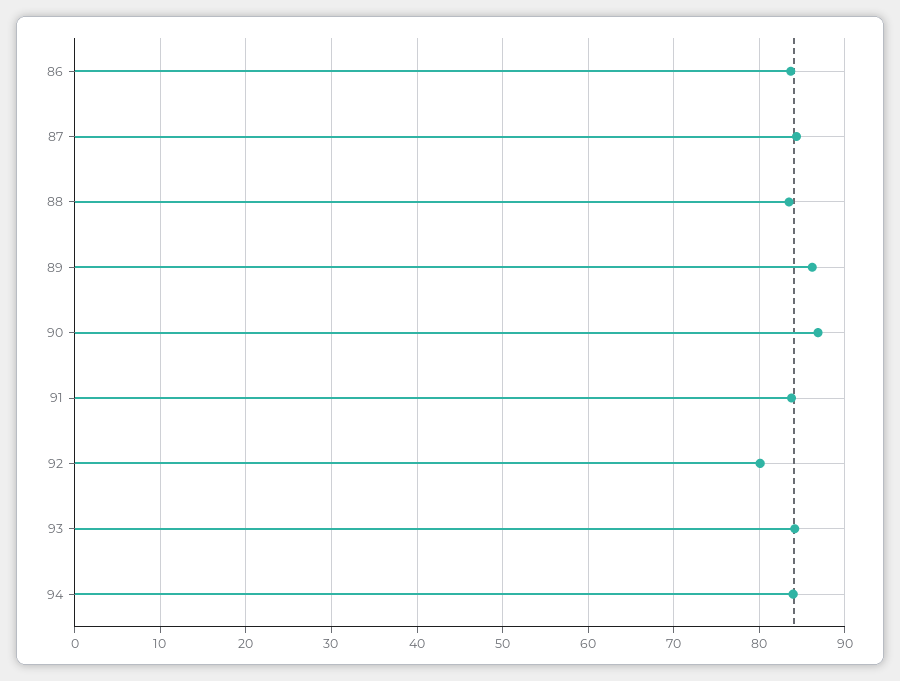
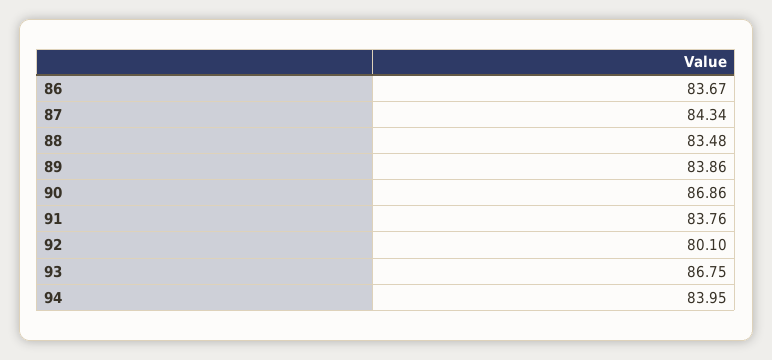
  {
    "86": 83.67,
    "87": 84.34,
    "88": 83.48,
-   "89": 86,
+   "89": 83.86,
    "90": 86.86,
    "91": 83.76,
    "92": 80.1,
-   "93": 84,
+   "93": 86.75,
    "94": 83.95
  }

